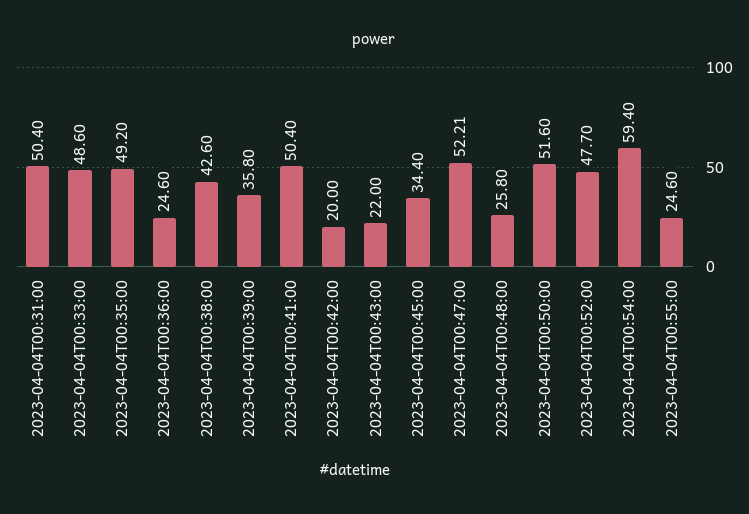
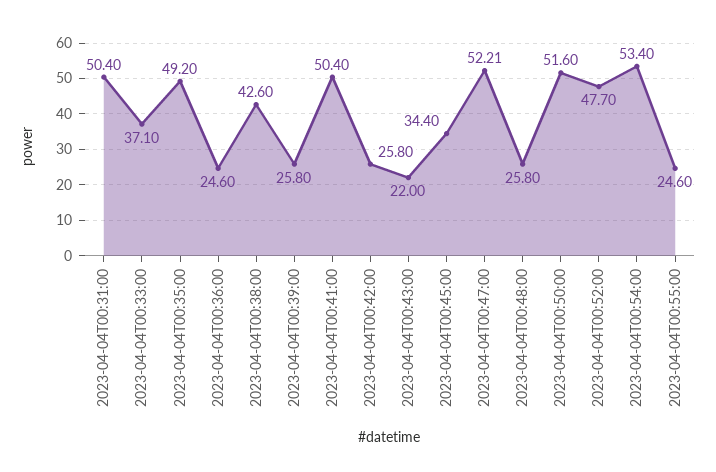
  {
    "2023-04-04T00:31:00": 50.4,
-   "2023-04-04T00:33:00": 48.6,
+   "2023-04-04T00:33:00": 37.1,
    "2023-04-04T00:35:00": 49.2,
    "2023-04-04T00:36:00": 24.6,
    "2023-04-04T00:38:00": 42.6,
-   "2023-04-04T00:39:00": 35.8,
+   "2023-04-04T00:39:00": 25.8,
    "2023-04-04T00:41:00": 50.4,
-   "2023-04-04T00:42:00": 20,
+   "2023-04-04T00:42:00": 25.8,
    "2023-04-04T00:43:00": 22,
    "2023-04-04T00:45:00": 34.4,
    "2023-04-04T00:47:00": 52.21,
    "2023-04-04T00:48:00": 25.8,
    "2023-04-04T00:50:00": 51.6,
    "2023-04-04T00:52:00": 47.7,
-   "2023-04-04T00:54:00": 59.4,
+   "2023-04-04T00:54:00": 53.4,
    "2023-04-04T00:55:00": 24.6
  }

